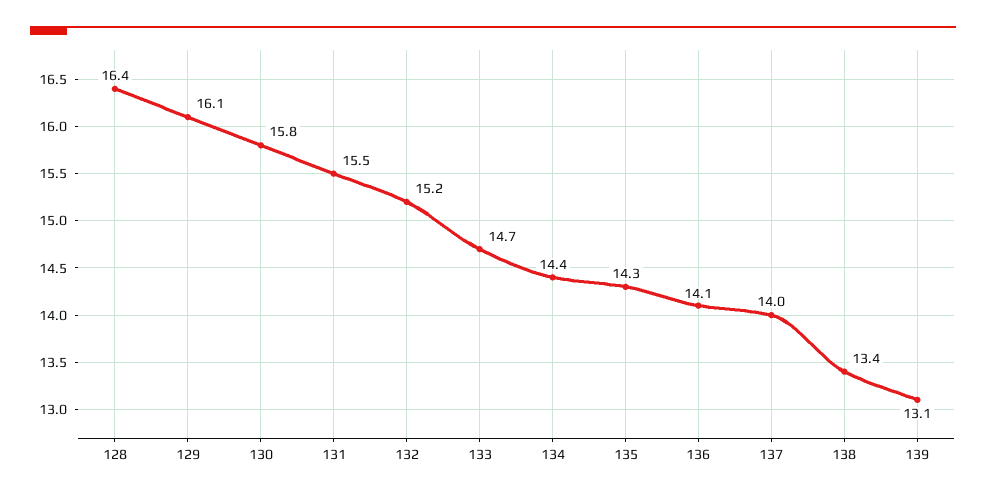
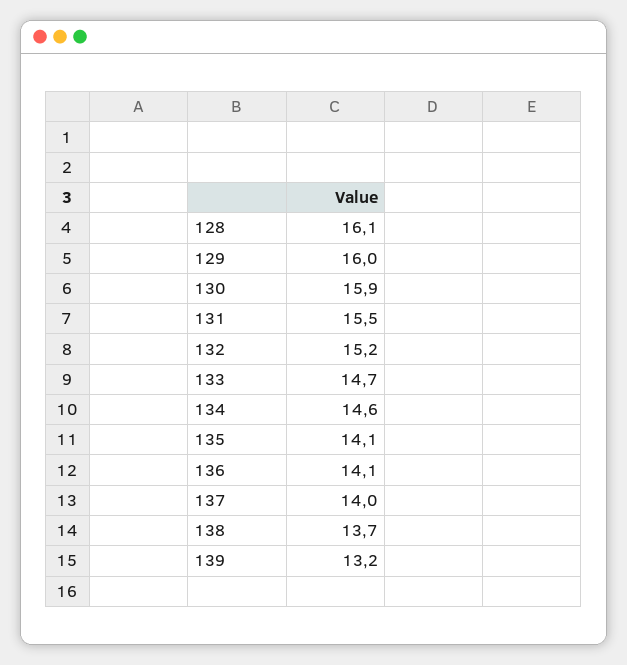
  {
-   "128": 16.4,
+   "128": 16.1,
-   "129": 16.1,
+   "129": 16,
-   "130": 15.8,
+   "130": 15.9,
    "131": 15.5,
    "132": 15.2,
    "133": 14.7,
-   "134": 14.4,
+   "134": 14.6,
-   "135": 14.3,
+   "135": 14.1,
    "136": 14.1,
    "137": 14,
-   "138": 13.4,
+   "138": 13.7,
-   "139": 13.1
+   "139": 13.2
  }

